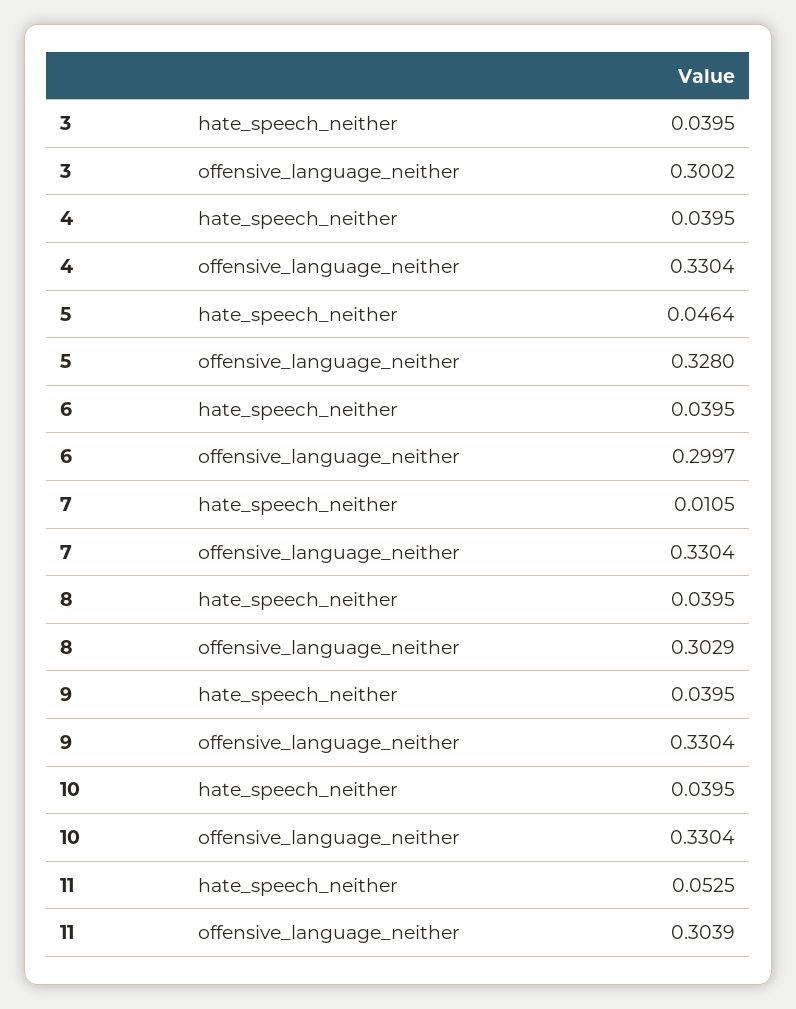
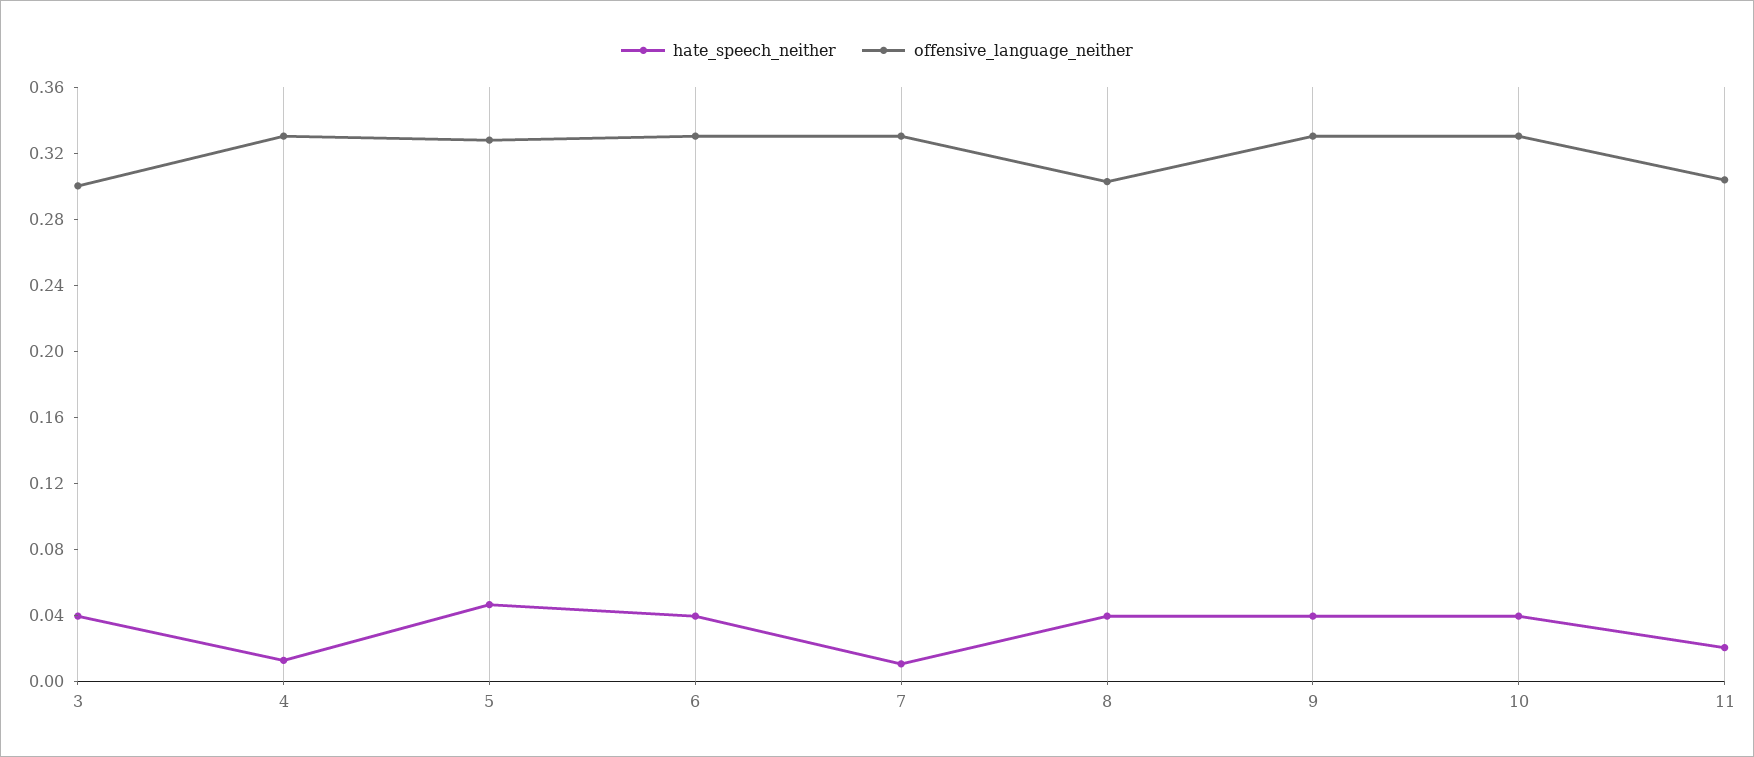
  {
    "hate_speech_neither": {
      "3": 0.0395,
-     "4": 0.0395,
+     "4": 0.01,
      "5": 0.0464,
      "6": 0.0395,
      "7": 0.0105,
      "8": 0.0395,
      "9": 0.0395,
      "10": 0.0395,
-     "11": 0.0525
+     "11": 0.02
    },
    "offensive_language_neither": {
      "3": 0.3002,
      "4": 0.3304,
      "5": 0.328,
-     "6": 0.2997,
+     "6": 0.33,
      "7": 0.3304,
      "8": 0.3029,
      "9": 0.3304,
      "10": 0.3304,
      "11": 0.3039
    }
  }

